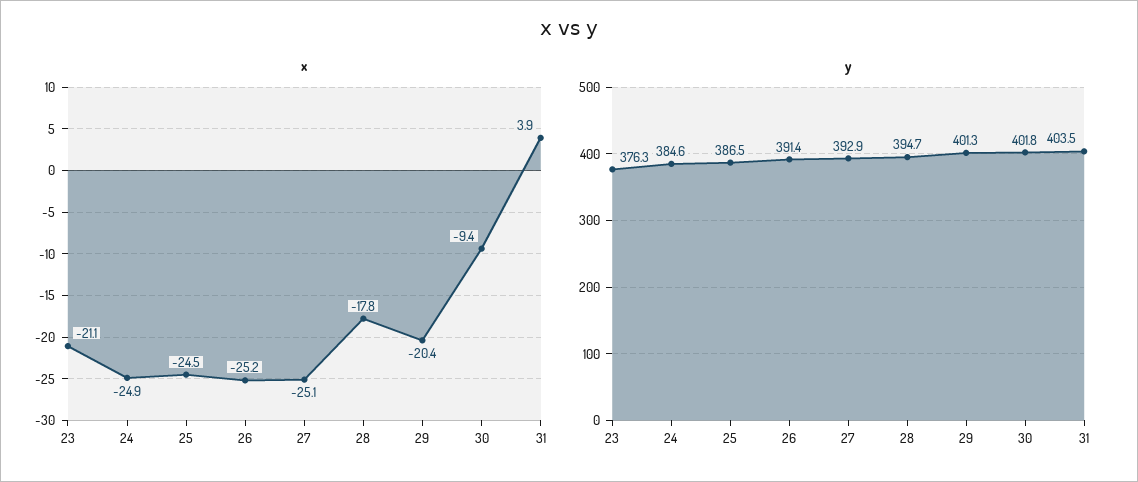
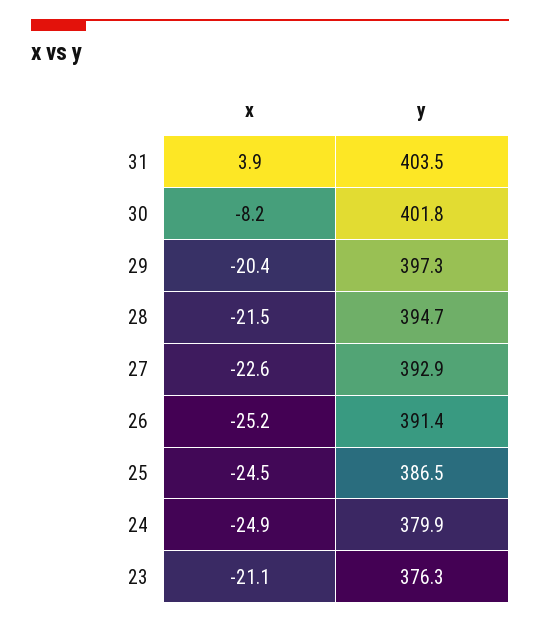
  {
    "x": {
      "23": -21.1,
      "24": -24.9,
      "25": -24.5,
      "26": -25.2,
-     "27": -25.1,
+     "27": -22.6,
-     "28": -17.8,
+     "28": -21.5,
      "29": -20.4,
-     "30": -9.4,
+     "30": -8.2,
      "31": 3.9
    },
    "y": {
      "23": 376.3,
-     "24": 384.6,
+     "24": 379.9,
      "25": 386.5,
      "26": 391.4,
      "27": 392.9,
      "28": 394.7,
-     "29": 401.3,
+     "29": 397.3,
      "30": 401.8,
      "31": 403.5
    }
  }

